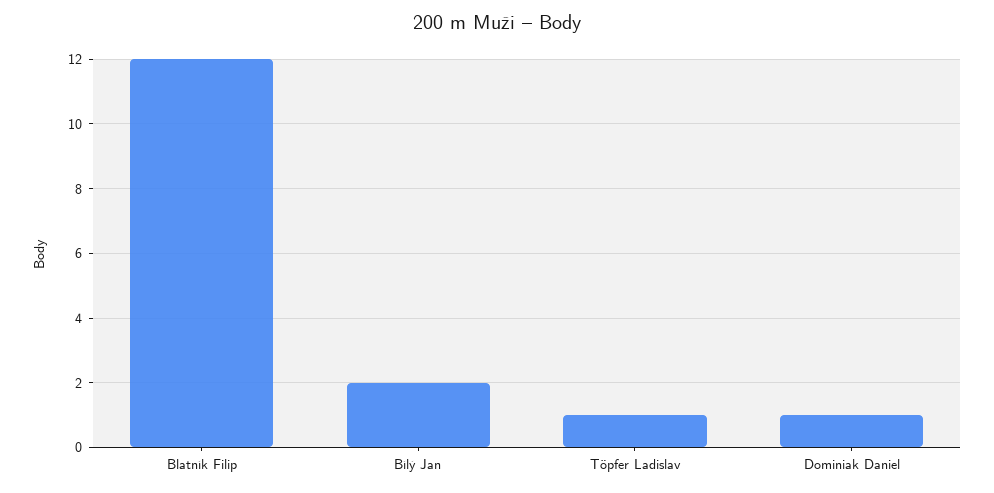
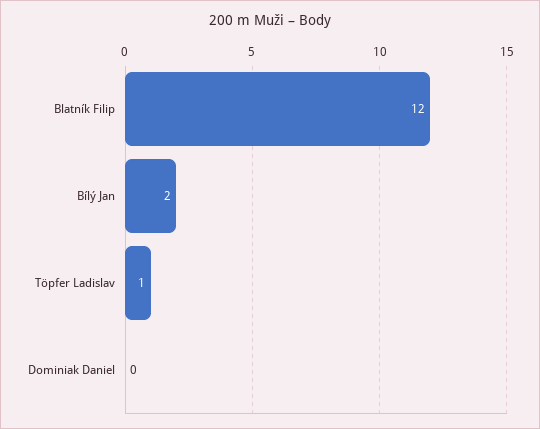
  {
    "Blatník Filip": 12,
    "Bílý Jan": 2,
    "Töpfer Ladislav": 1,
-   "Dominiak Daniel": 1
+   "Dominiak Daniel": 0
  }

